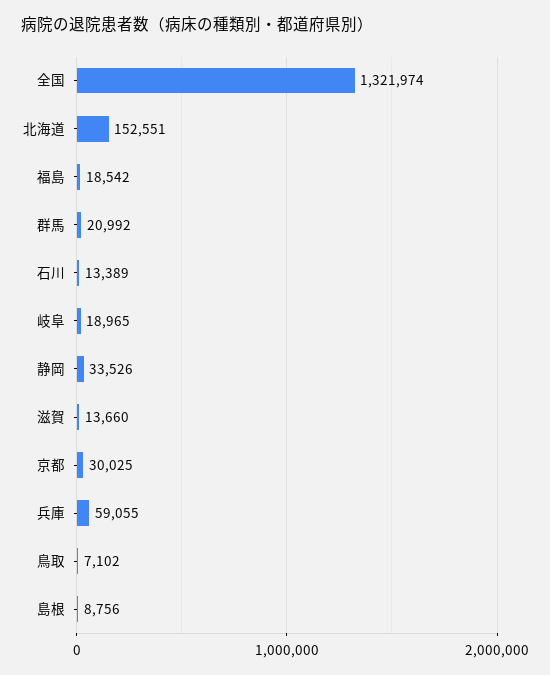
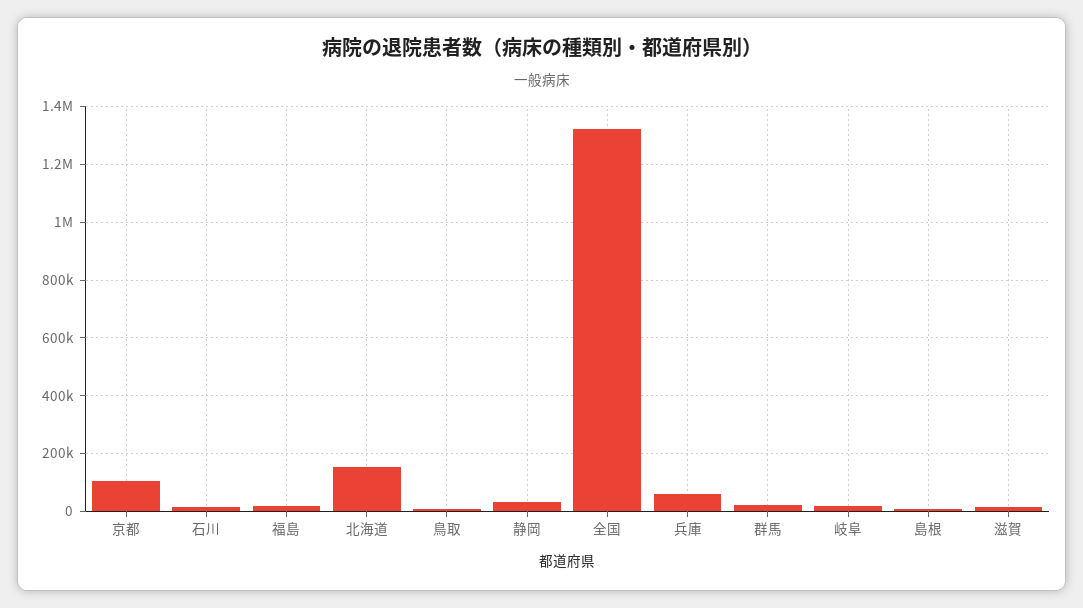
  {
    "全国": 1321974,
    "北海道": 152551,
    "福島": 18542,
    "群馬": 20992,
    "石川": 13389,
    "岐阜": 18965,
    "静岡": 33526,
    "滋賀": 13660,
-   "京都": 30025,
+   "京都": 100000,
    "兵庫": 59055,
    "鳥取": 7102,
    "島根": 8756
  }

